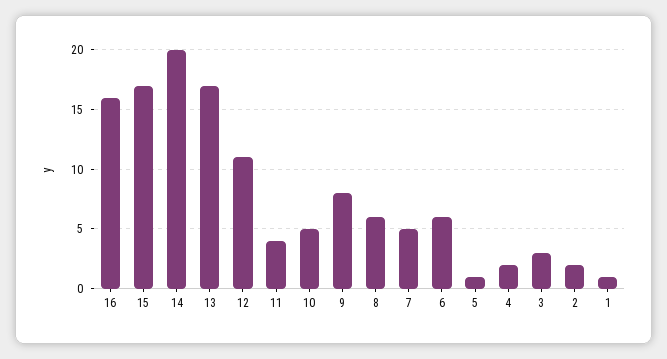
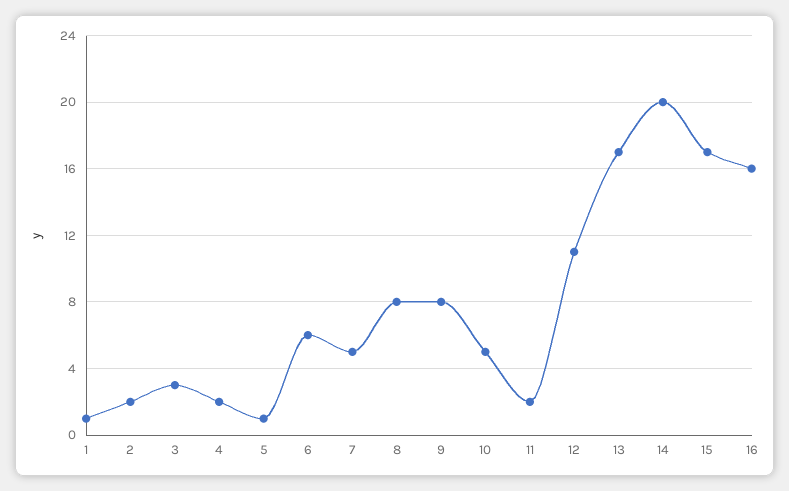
  {
    "16": 16,
    "15": 17,
    "14": 20,
    "13": 17,
    "12": 11,
-   "11": 4,
+   "11": 2,
    "10": 5,
    "9": 8,
-   "8": 6,
+   "8": 8,
    "7": 5,
    "6": 6,
    "5": 1,
    "4": 2,
    "3": 3,
    "2": 2,
    "1": 1
  }

